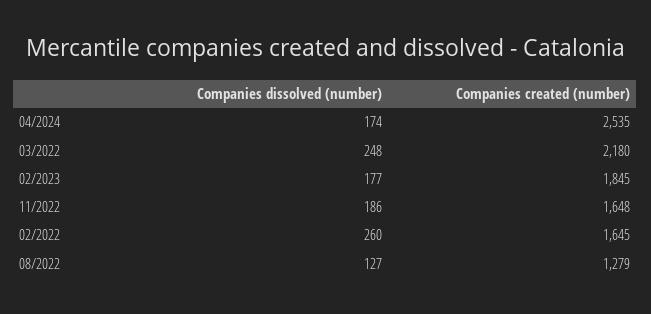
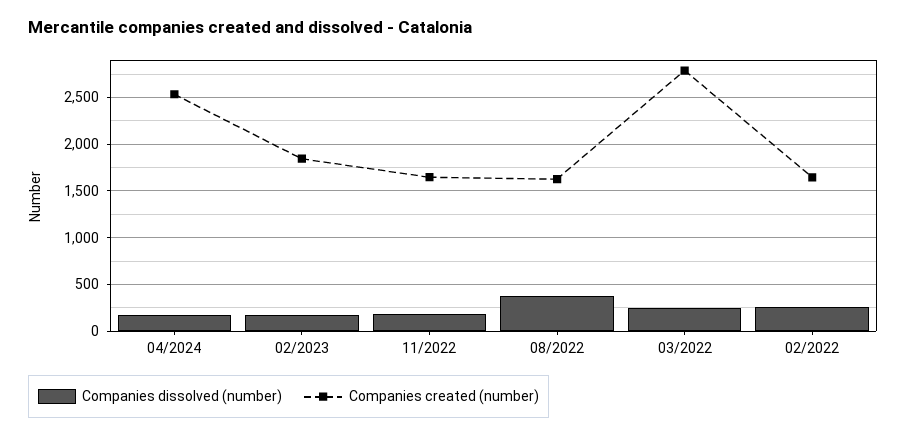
  {
    "Companies dissolved (number)": {
      "04/2024": 174,
      "03/2022": 248,
      "02/2023": 177,
      "11/2022": 186,
      "02/2022": 260,
-     "08/2022": 127
+     "08/2022": 400
    },
    "Companies created (number)": {
      "04/2024": 2535,
-     "03/2022": 2180,
+     "03/2022": 2800,
      "02/2023": 1845,
      "11/2022": 1648,
      "02/2022": 1645,
-     "08/2022": 1279
+     "08/2022": 1600
    }
  }

